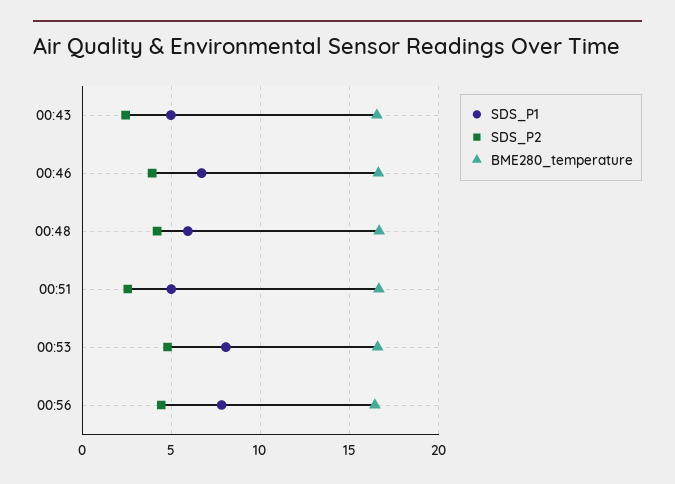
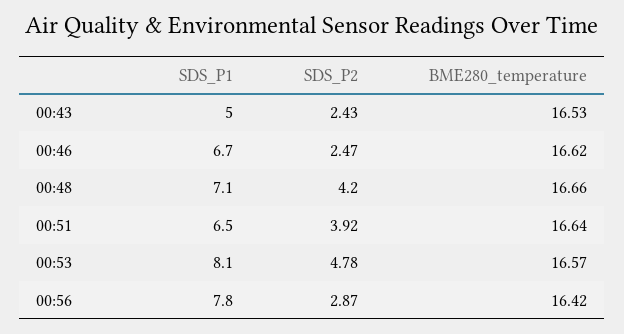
  {
    "SDS_P1": {
      "00:43": 5,
      "00:46": 6.7,
-     "00:48": 6,
+     "00:48": 7.1,
-     "00:51": 5,
+     "00:51": 6.5,
      "00:53": 8.1,
      "00:56": 7.8
    },
    "SDS_P2": {
      "00:43": 2.43,
-     "00:46": 4,
+     "00:46": 2.47,
      "00:48": 4.2,
-     "00:51": 2.5,
+     "00:51": 3.92,
      "00:53": 4.78,
-     "00:56": 4.5
+     "00:56": 2.87
    },
    "BME280_temperature": {
      "00:43": 16.53,
      "00:46": 16.62,
      "00:48": 16.66,
      "00:51": 16.64,
      "00:53": 16.57,
      "00:56": 16.42
    }
  }

